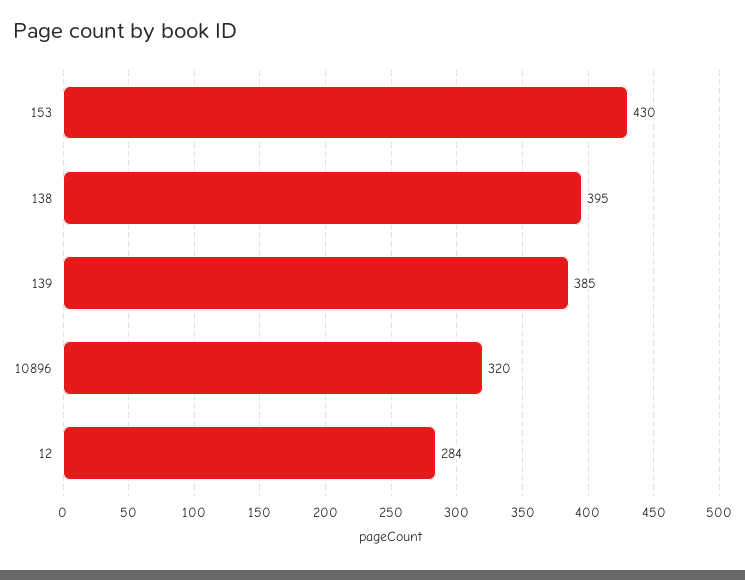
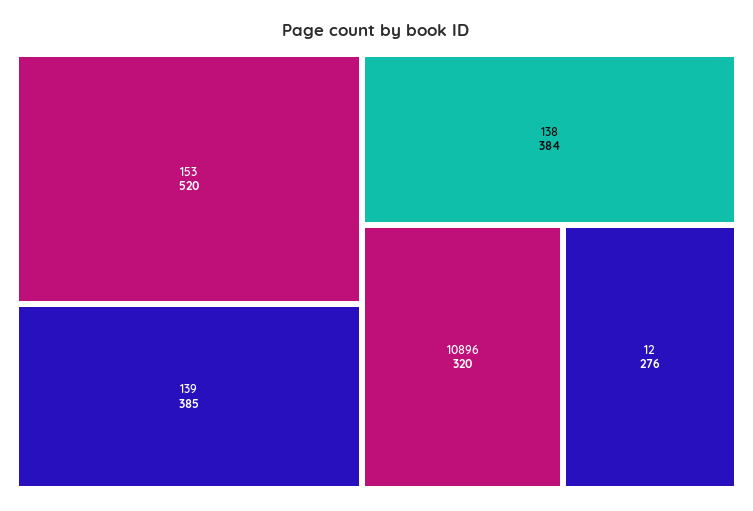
  {
-   "153": 430,
+   "153": 520,
-   "138": 395,
+   "138": 384,
    "139": 385,
    "10896": 320,
-   "12": 284
+   "12": 276
  }

